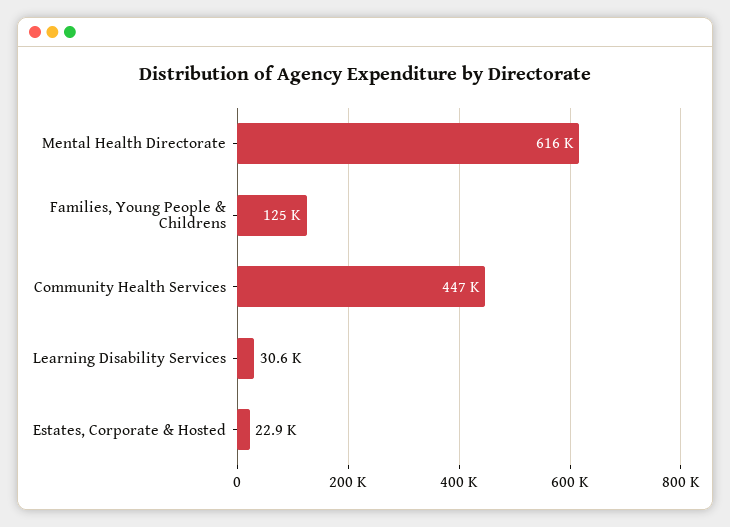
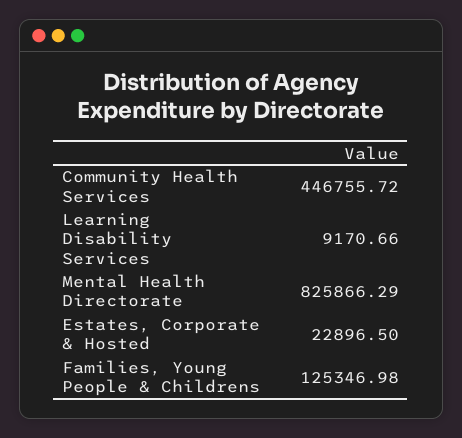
  {
-   "Mental Health Directorate": 616000,
+   "Mental Health Directorate": 825866.29,
    "Families, Young People & Childrens": 125346.98,
    "Community Health Services": 446755.72,
-   "Learning Disability Services": 30600,
+   "Learning Disability Services": 9170.66,
    "Estates, Corporate & Hosted": 22896.5
  }

